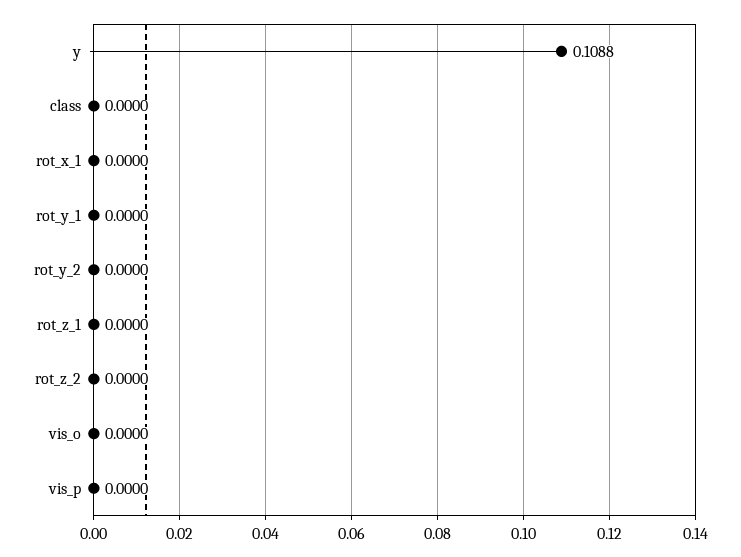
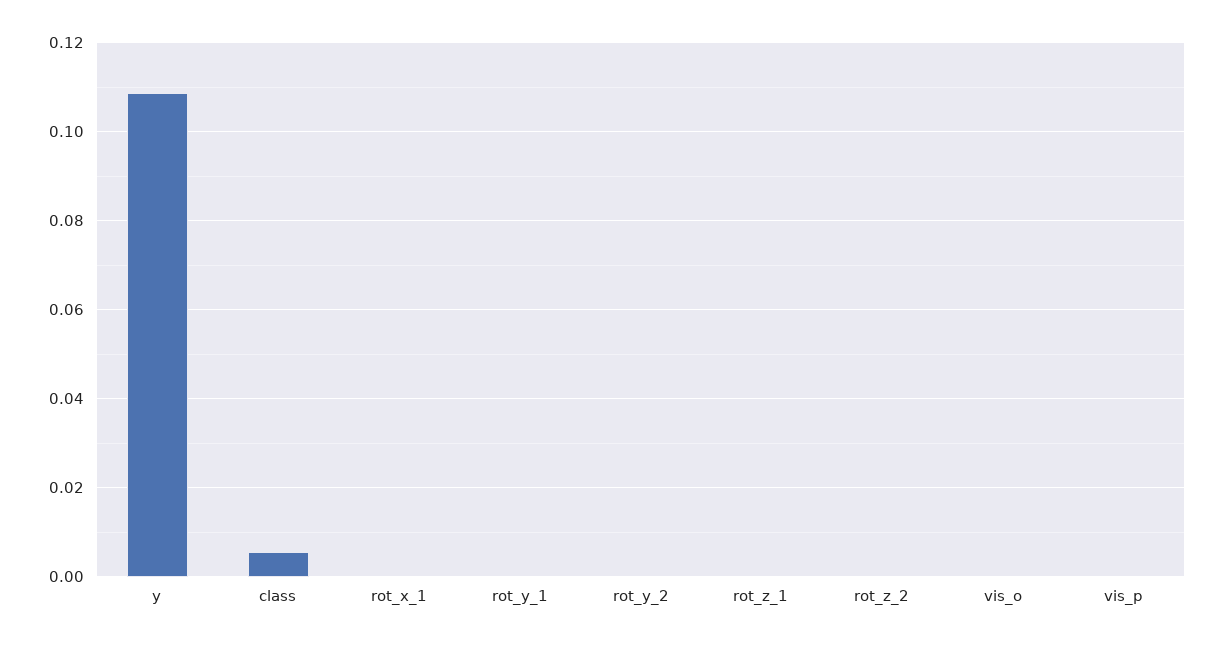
  {
    "y": 0.1088,
-   "class": 0,
+   "class": 0.006,
    "rot_x_1": 0,
    "rot_y_1": 0,
    "rot_y_2": 0,
    "rot_z_1": 0,
    "rot_z_2": 0,
    "vis_o": 0,
    "vis_p": 0
  }

